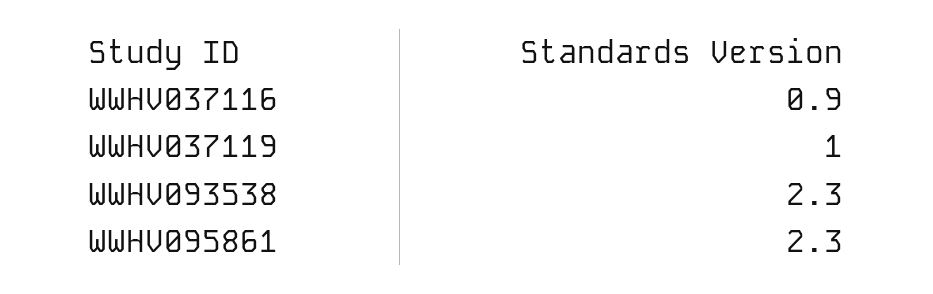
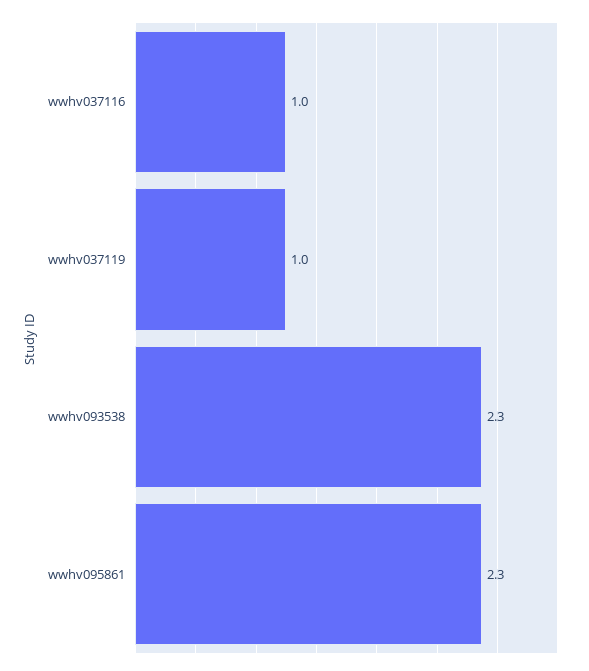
  {
-   "WWHV037116": 0.9,
+   "WWHV037116": 1,
    "WWHV037119": 1,
    "WWHV093538": 2.3,
    "WWHV095861": 2.3
  }

